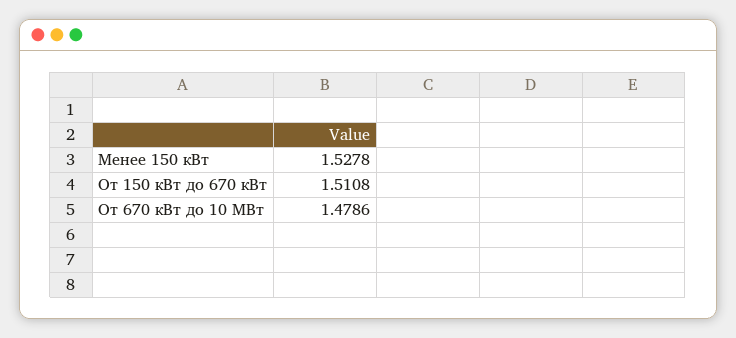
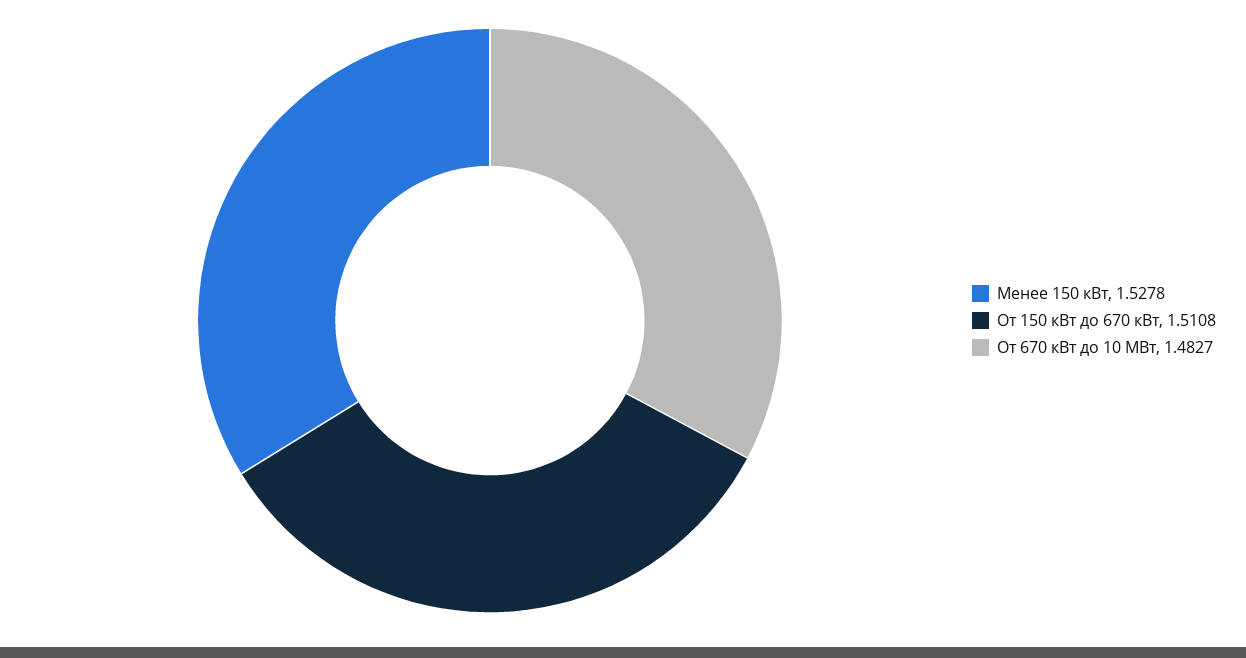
  {
    "Менее 150 кВт": 1.5278,
    "От 150 кВт до 670 кВт": 1.5108,
-   "От 670 кВт до 10 МВт": 1.4786
+   "От 670 кВт до 10 МВт": 1.4827
  }

